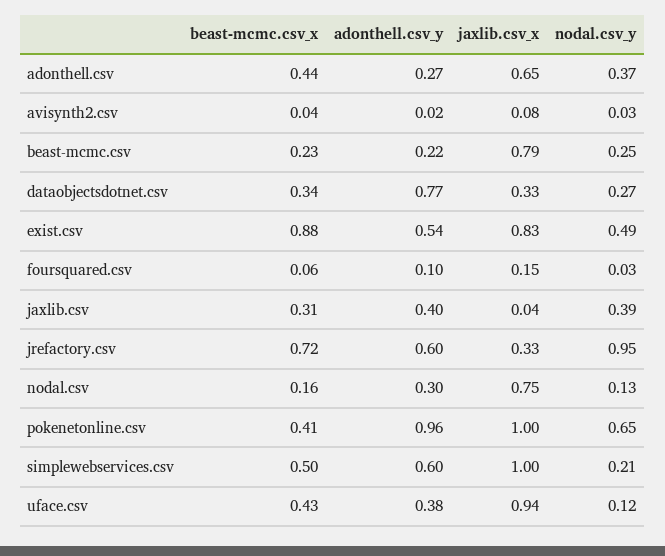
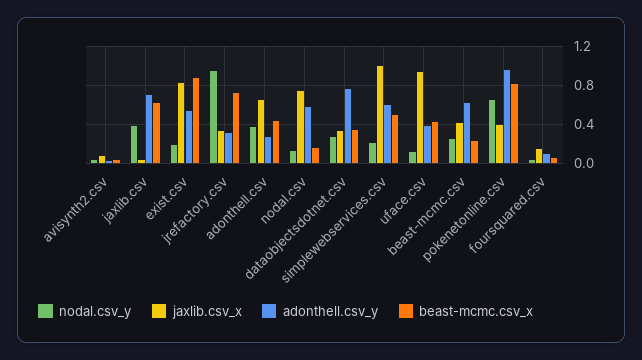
  {
    "beast-mcmc.csv_x": {
      "adonthell.csv": 0.44,
      "avisynth2.csv": 0.04,
      "beast-mcmc.csv": 0.23,
      "dataobjectsdotnet.csv": 0.34,
      "exist.csv": 0.88,
      "foursquared.csv": 0.06,
-     "jaxlib.csv": 0.31,
+     "jaxlib.csv": 0.6,
      "jrefactory.csv": 0.72,
      "nodal.csv": 0.16,
-     "pokenetonline.csv": 0.41,
+     "pokenetonline.csv": 0.8,
      "simplewebservices.csv": 0.5,
      "uface.csv": 0.43
    },
    "adonthell.csv_y": {
      "adonthell.csv": 0.27,
      "avisynth2.csv": 0.02,
-     "beast-mcmc.csv": 0.22,
+     "beast-mcmc.csv": 0.6,
      "dataobjectsdotnet.csv": 0.77,
      "exist.csv": 0.54,
      "foursquared.csv": 0.1,
-     "jaxlib.csv": 0.4,
+     "jaxlib.csv": 0.7,
-     "jrefactory.csv": 0.6,
+     "jrefactory.csv": 0.3,
-     "nodal.csv": 0.3,
+     "nodal.csv": 0.6,
      "pokenetonline.csv": 0.96,
      "simplewebservices.csv": 0.6,
      "uface.csv": 0.38
    },
    "jaxlib.csv_x": {
      "adonthell.csv": 0.65,
      "avisynth2.csv": 0.08,
-     "beast-mcmc.csv": 0.79,
+     "beast-mcmc.csv": 0.4,
      "dataobjectsdotnet.csv": 0.33,
      "exist.csv": 0.83,
      "foursquared.csv": 0.15,
      "jaxlib.csv": 0.04,
      "jrefactory.csv": 0.33,
      "nodal.csv": 0.75,
-     "pokenetonline.csv": 1,
+     "pokenetonline.csv": 0.4,
      "simplewebservices.csv": 1,
      "uface.csv": 0.94
    },
    "nodal.csv_y": {
      "adonthell.csv": 0.37,
      "avisynth2.csv": 0.03,
      "beast-mcmc.csv": 0.25,
      "dataobjectsdotnet.csv": 0.27,
-     "exist.csv": 0.49,
+     "exist.csv": 0.2,
      "foursquared.csv": 0.03,
      "jaxlib.csv": 0.39,
      "jrefactory.csv": 0.95,
      "nodal.csv": 0.13,
      "pokenetonline.csv": 0.65,
      "simplewebservices.csv": 0.21,
      "uface.csv": 0.12
    }
  }

